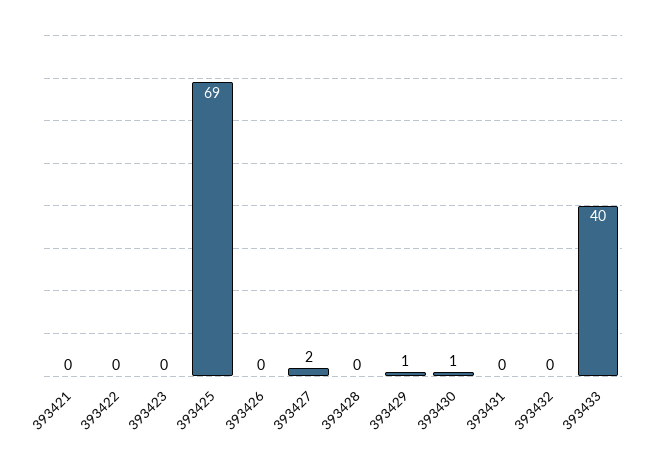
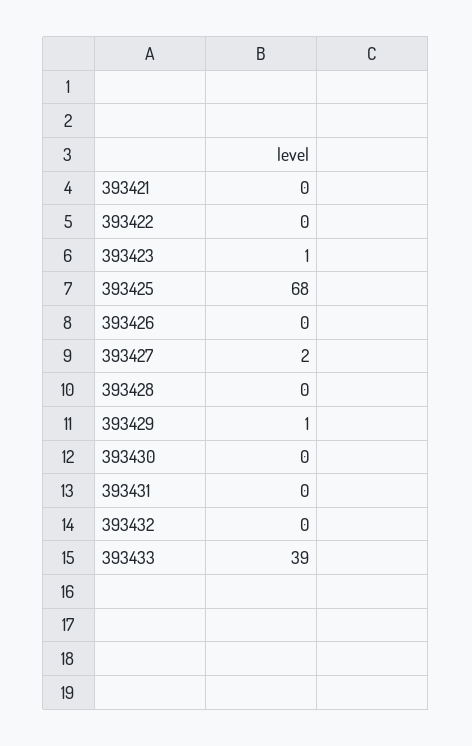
  {
    "393421": 0,
    "393422": 0,
-   "393423": 0,
+   "393423": 1,
-   "393425": 69,
+   "393425": 68,
    "393426": 0,
    "393427": 2,
    "393428": 0,
    "393429": 1,
-   "393430": 1,
+   "393430": 0,
    "393431": 0,
    "393432": 0,
-   "393433": 40
+   "393433": 39
  }

